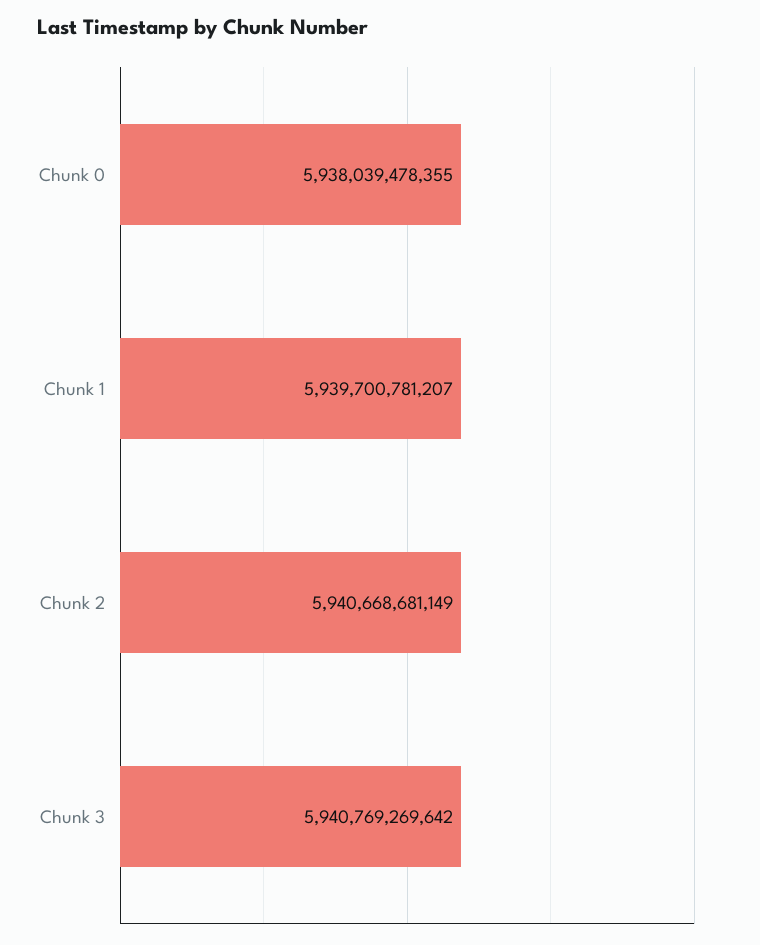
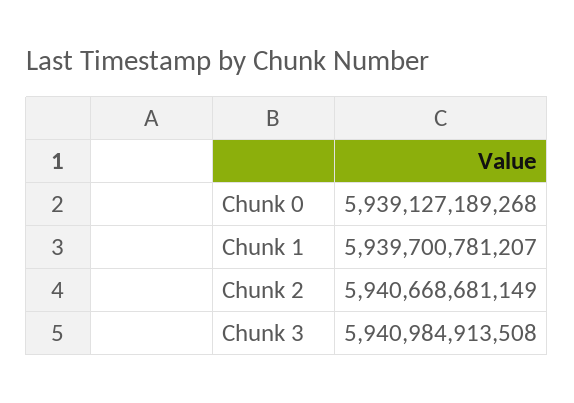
  {
-   "Chunk 0": 5938039478355,
+   "Chunk 0": 5939127189268,
    "Chunk 1": 5939700781207,
    "Chunk 2": 5940668681149,
-   "Chunk 3": 5940769269642
+   "Chunk 3": 5940984913508
  }

